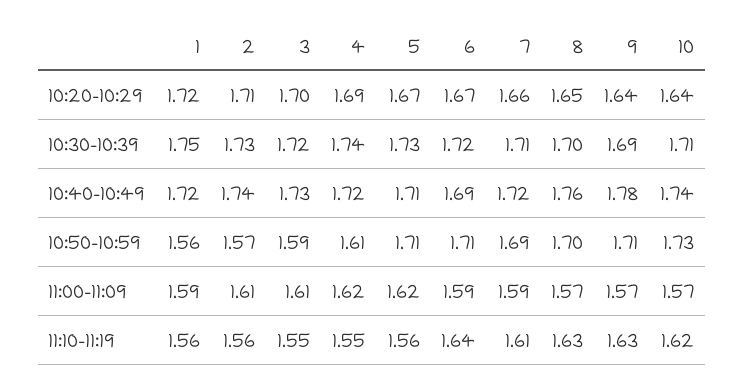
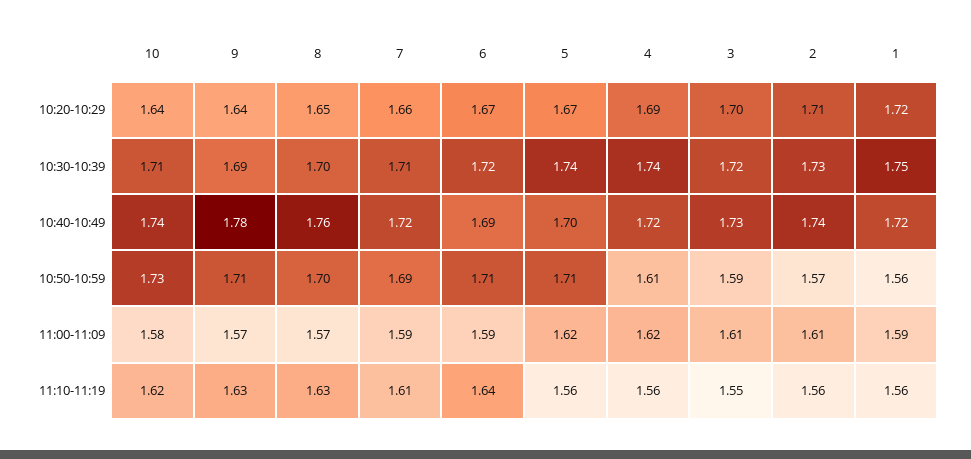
  {
    "1": {
      "10:20-10:29": 1.72,
      "10:30-10:39": 1.75,
      "10:40-10:49": 1.72,
      "10:50-10:59": 1.56,
      "11:00-11:09": 1.59,
      "11:10-11:19": 1.56
    },
    "2": {
      "10:20-10:29": 1.71,
      "10:30-10:39": 1.73,
      "10:40-10:49": 1.74,
      "10:50-10:59": 1.57,
      "11:00-11:09": 1.61,
      "11:10-11:19": 1.56
    },
    "3": {
      "10:20-10:29": 1.7,
      "10:30-10:39": 1.72,
      "10:40-10:49": 1.73,
      "10:50-10:59": 1.59,
      "11:00-11:09": 1.61,
      "11:10-11:19": 1.55
    },
    "4": {
      "10:20-10:29": 1.69,
      "10:30-10:39": 1.74,
      "10:40-10:49": 1.72,
      "10:50-10:59": 1.61,
      "11:00-11:09": 1.62,
-     "11:10-11:19": 1.55
+     "11:10-11:19": 1.56
    },
    "5": {
      "10:20-10:29": 1.67,
-     "10:30-10:39": 1.73,
+     "10:30-10:39": 1.74,
-     "10:40-10:49": 1.71,
+     "10:40-10:49": 1.7,
      "10:50-10:59": 1.71,
      "11:00-11:09": 1.62,
      "11:10-11:19": 1.56
    },
    "6": {
      "10:20-10:29": 1.67,
      "10:30-10:39": 1.72,
      "10:40-10:49": 1.69,
      "10:50-10:59": 1.71,
      "11:00-11:09": 1.59,
      "11:10-11:19": 1.64
    },
    "7": {
      "10:20-10:29": 1.66,
      "10:30-10:39": 1.71,
      "10:40-10:49": 1.72,
      "10:50-10:59": 1.69,
      "11:00-11:09": 1.59,
      "11:10-11:19": 1.61
    },
    "8": {
      "10:20-10:29": 1.65,
      "10:30-10:39": 1.7,
      "10:40-10:49": 1.76,
      "10:50-10:59": 1.7,
      "11:00-11:09": 1.57,
      "11:10-11:19": 1.63
    },
    "9": {
      "10:20-10:29": 1.64,
      "10:30-10:39": 1.69,
      "10:40-10:49": 1.78,
      "10:50-10:59": 1.71,
      "11:00-11:09": 1.57,
      "11:10-11:19": 1.63
    },
    "10": {
      "10:20-10:29": 1.64,
      "10:30-10:39": 1.71,
      "10:40-10:49": 1.74,
      "10:50-10:59": 1.73,
-     "11:00-11:09": 1.57,
+     "11:00-11:09": 1.58,
      "11:10-11:19": 1.62
    }
  }

